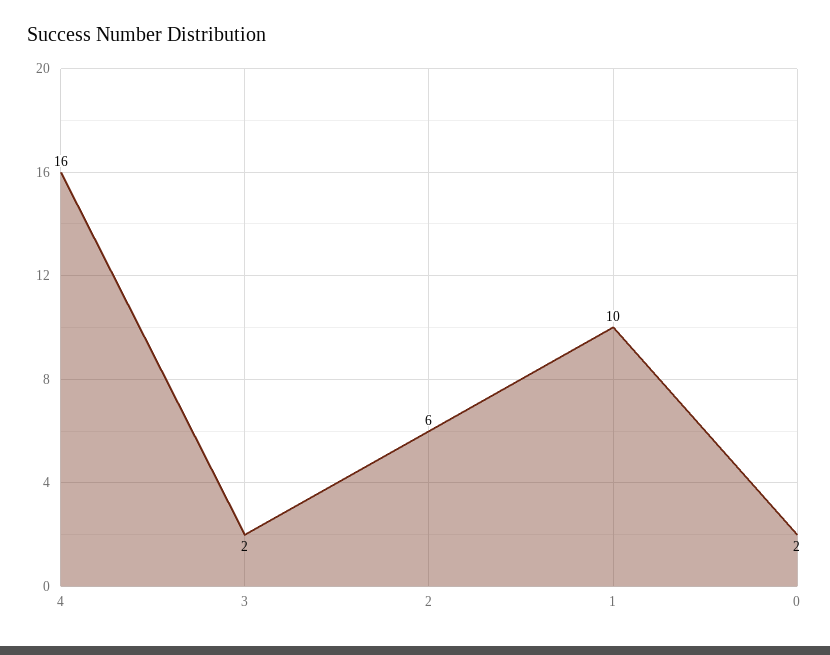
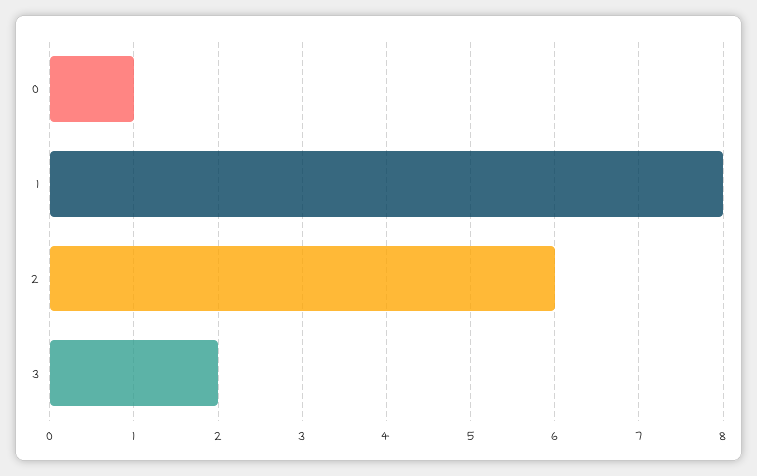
  {
-   "4": 16,
    "3": 2,
    "2": 6,
-   "1": 10,
+   "1": 8,
-   "0": 2
+   "0": 1
  }

